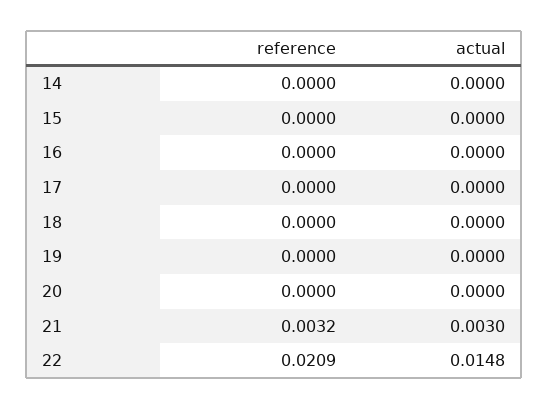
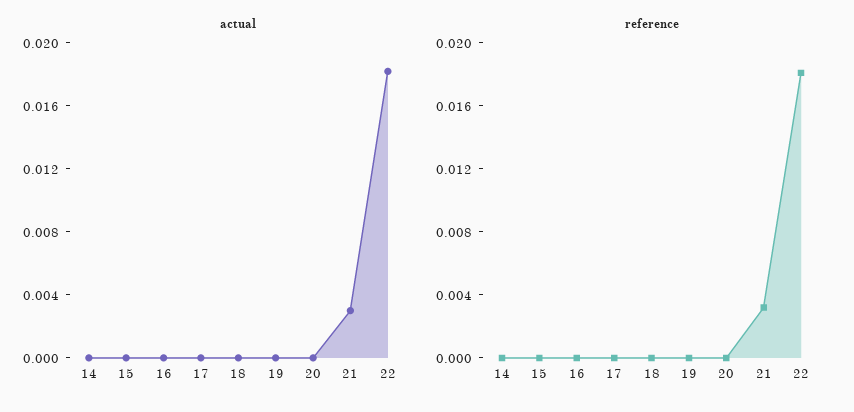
  {
    "reference": {
      "14": 0,
      "15": 0,
      "16": 0,
      "17": 0,
      "18": 0,
      "19": 0,
      "20": 0,
      "21": 0.0032,
-     "22": 0.0209
+     "22": 0.018
    },
    "actual": {
      "14": 0,
      "15": 0,
      "16": 0,
      "17": 0,
      "18": 0,
      "19": 0,
      "20": 0,
      "21": 0.003,
-     "22": 0.0148
+     "22": 0.018
    }
  }

